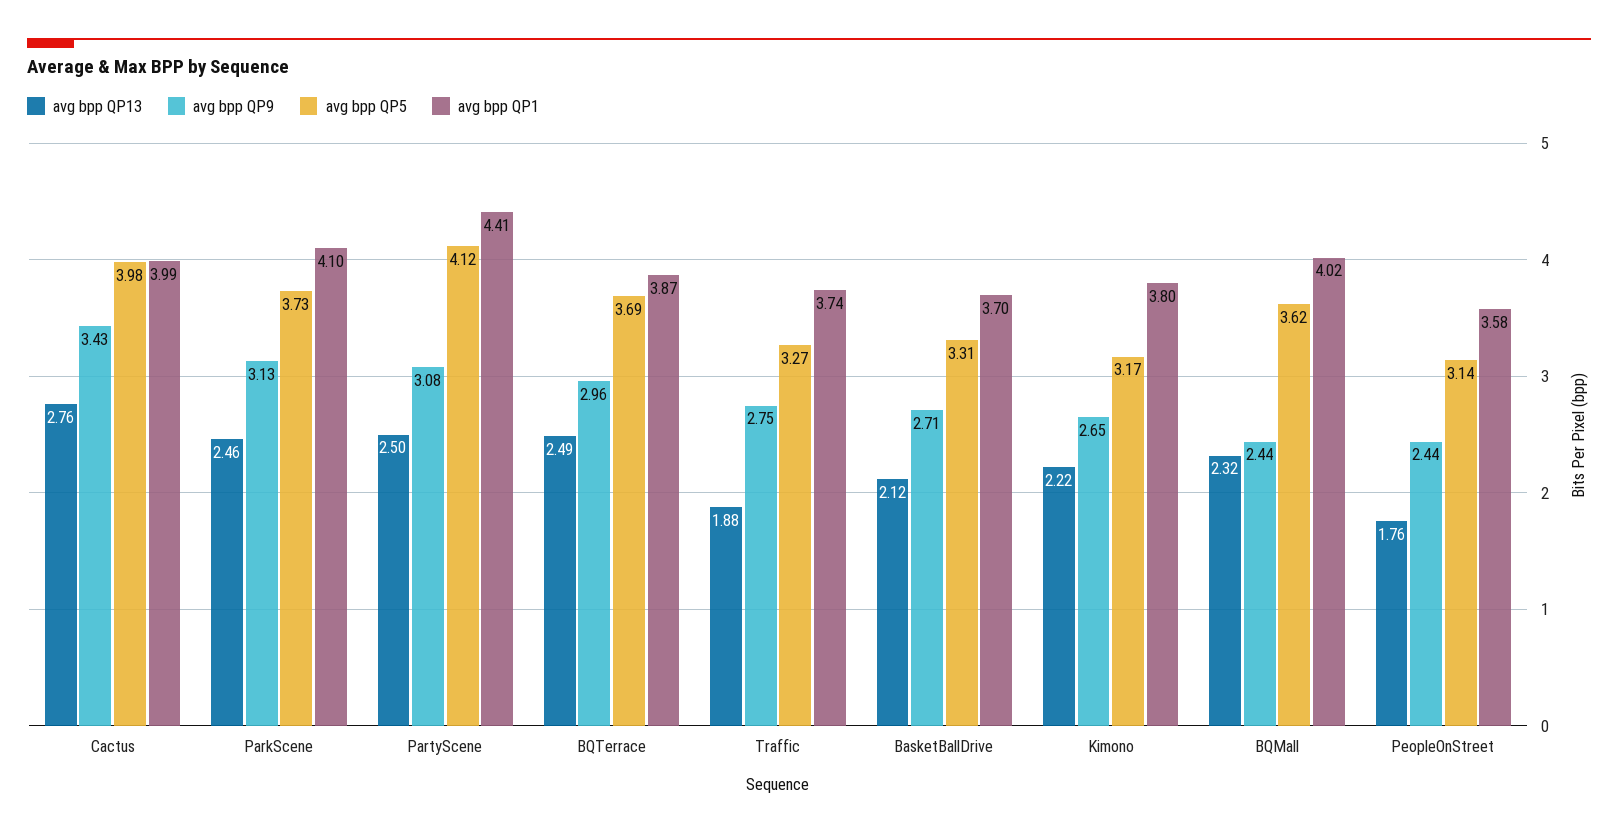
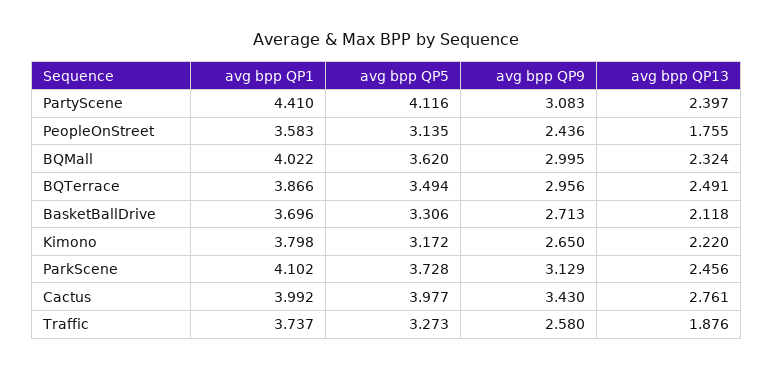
  {
    "avg bpp QP13": {
      "Cactus": 2.761,
      "ParkScene": 2.456,
-     "PartyScene": 2.5,
+     "PartyScene": 2.397,
      "BQTerrace": 2.491,
      "Traffic": 1.876,
      "BasketBallDrive": 2.118,
      "Kimono": 2.22,
      "BQMall": 2.324,
      "PeopleOnStreet": 1.755
    },
    "avg bpp QP9": {
      "Cactus": 3.43,
      "ParkScene": 3.129,
      "PartyScene": 3.083,
      "BQTerrace": 2.956,
-     "Traffic": 2.75,
+     "Traffic": 2.58,
      "BasketBallDrive": 2.713,
      "Kimono": 2.65,
-     "BQMall": 2.44,
+     "BQMall": 2.995,
      "PeopleOnStreet": 2.436
    },
    "avg bpp QP5": {
      "Cactus": 3.977,
      "ParkScene": 3.728,
      "PartyScene": 4.116,
-     "BQTerrace": 3.69,
+     "BQTerrace": 3.494,
      "Traffic": 3.273,
      "BasketBallDrive": 3.306,
      "Kimono": 3.172,
      "BQMall": 3.62,
      "PeopleOnStreet": 3.135
    },
    "avg bpp QP1": {
      "Cactus": 3.992,
      "ParkScene": 4.102,
      "PartyScene": 4.41,
      "BQTerrace": 3.866,
      "Traffic": 3.737,
      "BasketBallDrive": 3.696,
      "Kimono": 3.798,
      "BQMall": 4.022,
      "PeopleOnStreet": 3.583
    }
  }

